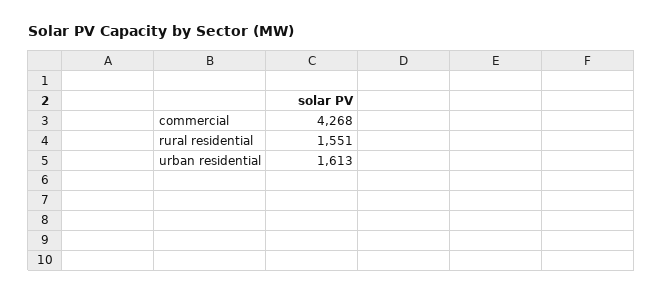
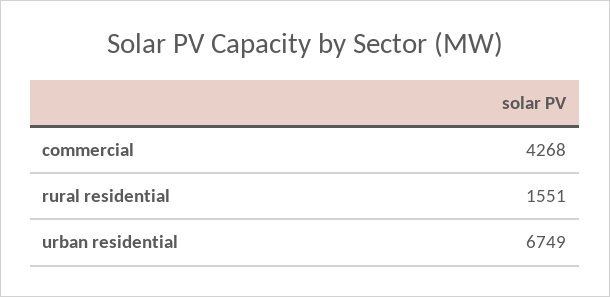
  {
    "commercial": 4268,
    "rural residential": 1551,
-   "urban residential": 1613
+   "urban residential": 6749
  }

